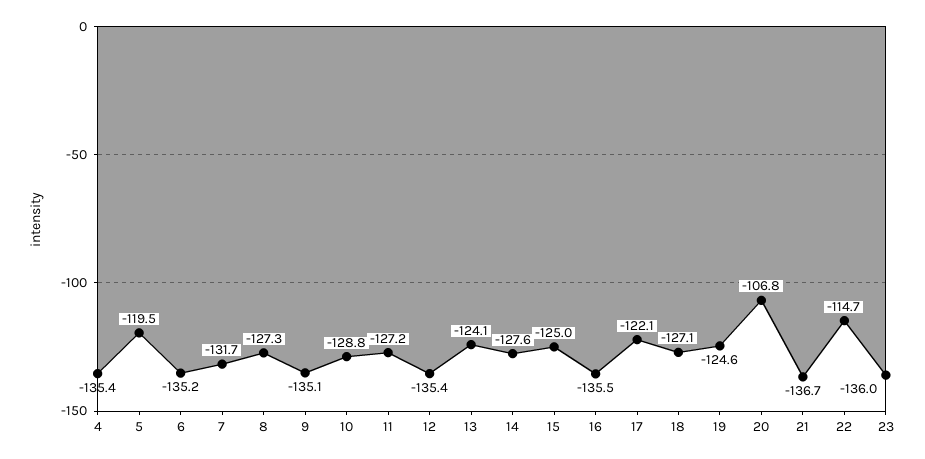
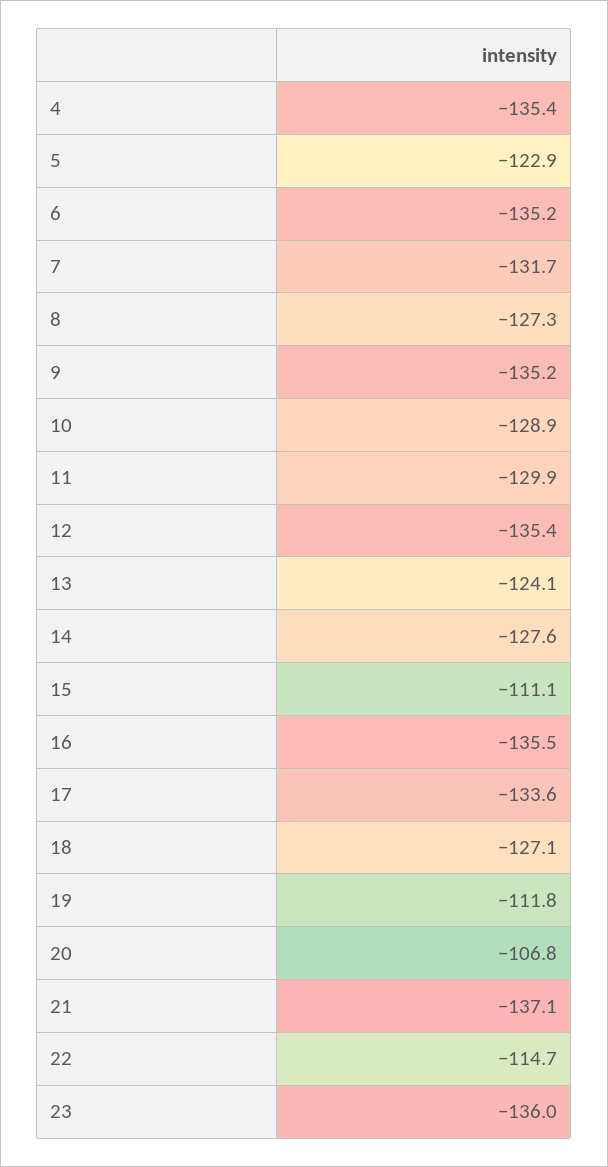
  {
    "4": -135.4,
-   "5": -119.5,
+   "5": -122.9,
    "6": -135.2,
    "7": -131.7,
    "8": -127.3,
-   "9": -135.1,
+   "9": -135.2,
-   "10": -128.8,
+   "10": -128.9,
-   "11": -127.2,
+   "11": -129.9,
    "12": -135.4,
    "13": -124.1,
    "14": -127.6,
-   "15": -125,
+   "15": -111.1,
    "16": -135.5,
-   "17": -122.1,
+   "17": -133.6,
    "18": -127.1,
-   "19": -124.6,
+   "19": -111.8,
    "20": -106.8,
-   "21": -136.7,
+   "21": -137.1,
    "22": -114.7,
    "23": -136
  }

